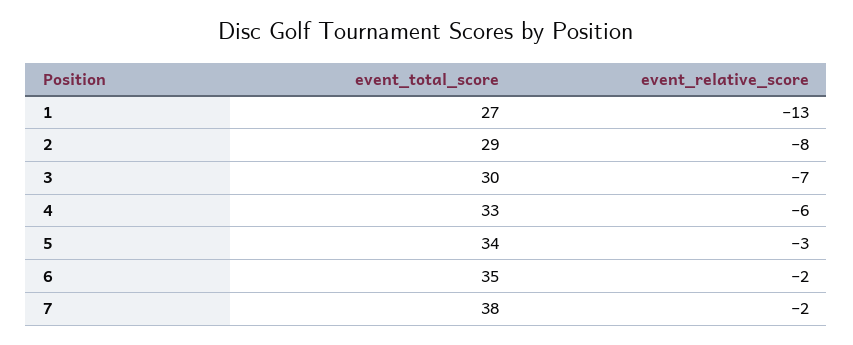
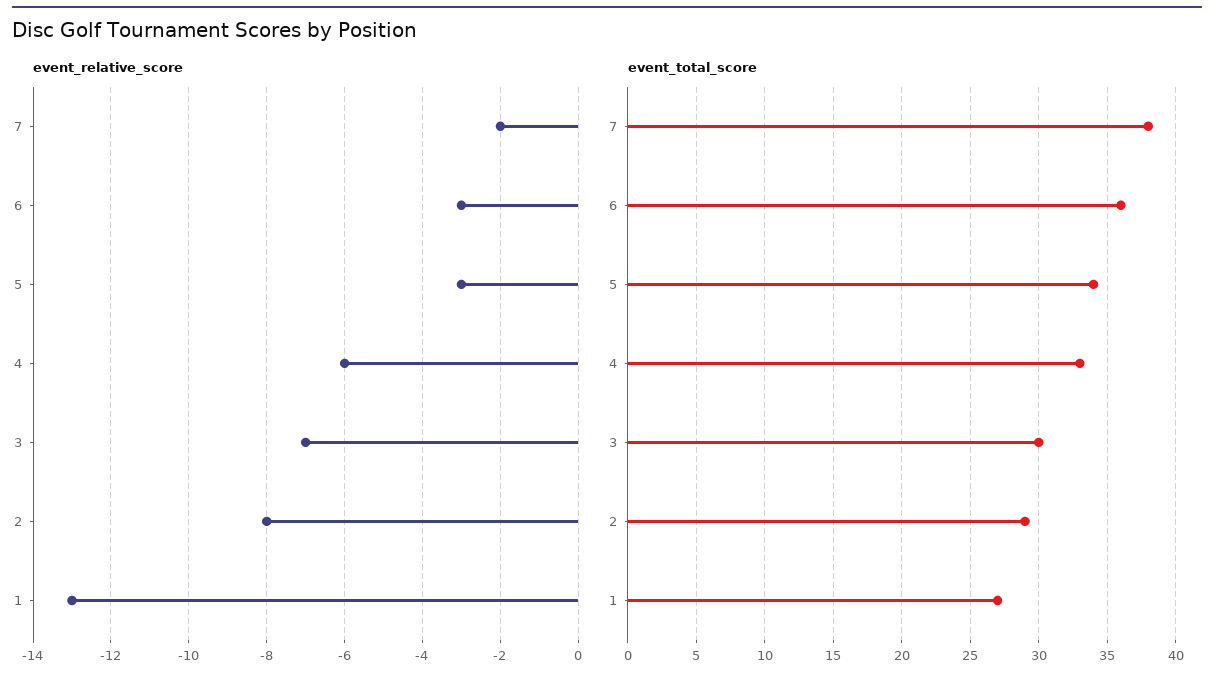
  {
    "event_total_score": {
      "1": 27,
      "2": 29,
      "3": 30,
      "4": 33,
      "5": 34,
-     "6": 35,
+     "6": 36,
      "7": 38
    },
    "event_relative_score": {
      "1": -13,
      "2": -8,
      "3": -7,
      "4": -6,
      "5": -3,
-     "6": -2,
+     "6": -3,
      "7": -2
    }
  }

